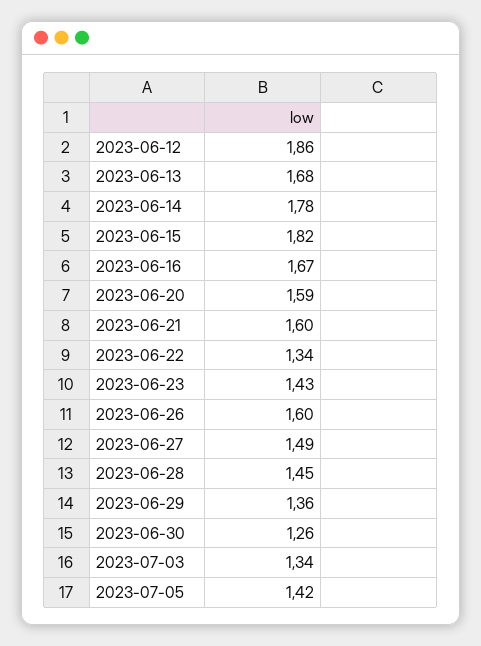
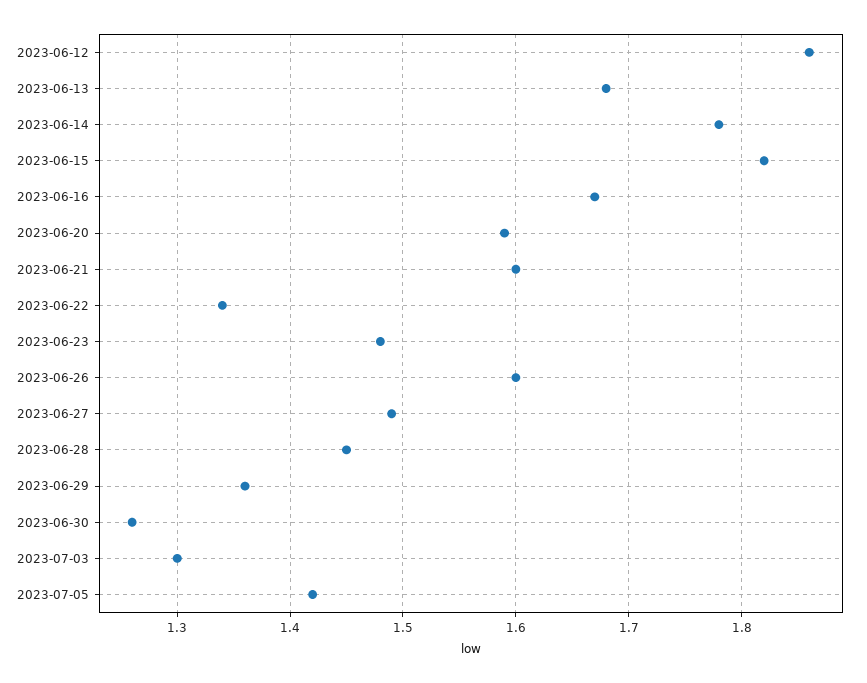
  {
    "2023-06-12": 1.86,
    "2023-06-13": 1.68,
    "2023-06-14": 1.78,
    "2023-06-15": 1.82,
    "2023-06-16": 1.67,
    "2023-06-20": 1.59,
    "2023-06-21": 1.6,
    "2023-06-22": 1.34,
-   "2023-06-23": 1.43,
+   "2023-06-23": 1.48,
    "2023-06-26": 1.6,
    "2023-06-27": 1.49,
    "2023-06-28": 1.45,
    "2023-06-29": 1.36,
    "2023-06-30": 1.26,
-   "2023-07-03": 1.34,
+   "2023-07-03": 1.3,
    "2023-07-05": 1.42
  }

